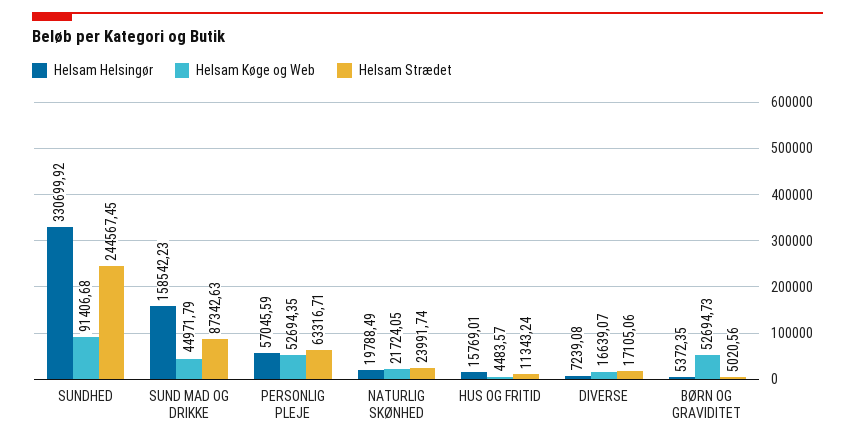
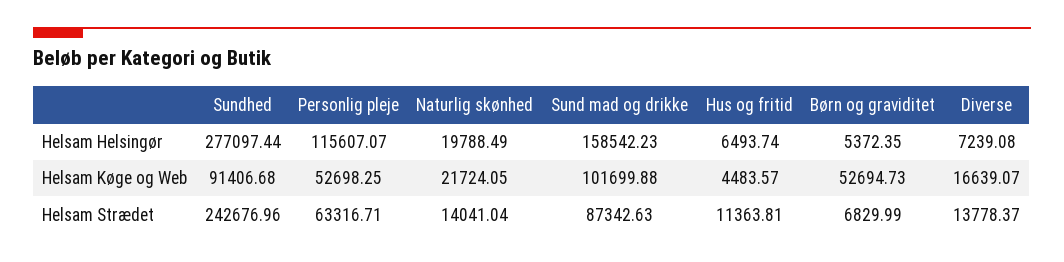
  {
    "Helsam Helsingør": {
-     "SUNDHED": 330699.92,
+     "SUNDHED": 277097.44,
      "SUND MAD OG DRIKKE": 158542.23,
-     "PERSONLIG PLEJE": 57045.59,
+     "PERSONLIG PLEJE": 115607.07,
      "NATURLIG SKØNHED": 19788.49,
-     "HUS OG FRITID": 15769.01,
+     "HUS OG FRITID": 6493.74,
      "DIVERSE": 7239.08,
      "BØRN OG GRAVIDITET": 5372.35
    },
    "Helsam Køge og Web": {
      "SUNDHED": 91406.68,
-     "SUND MAD OG DRIKKE": 44971.79,
+     "SUND MAD OG DRIKKE": 101699.88,
-     "PERSONLIG PLEJE": 52694.35,
+     "PERSONLIG PLEJE": 52698.25,
      "NATURLIG SKØNHED": 21724.05,
      "HUS OG FRITID": 4483.57,
      "DIVERSE": 16639.07,
      "BØRN OG GRAVIDITET": 52694.73
    },
    "Helsam Strædet": {
-     "SUNDHED": 244567.45,
+     "SUNDHED": 242676.96,
      "SUND MAD OG DRIKKE": 87342.63,
      "PERSONLIG PLEJE": 63316.71,
-     "NATURLIG SKØNHED": 23991.74,
+     "NATURLIG SKØNHED": 14041.04,
-     "HUS OG FRITID": 11343.24,
+     "HUS OG FRITID": 11363.81,
-     "DIVERSE": 17105.06,
+     "DIVERSE": 13778.37,
-     "BØRN OG GRAVIDITET": 5020.56
+     "BØRN OG GRAVIDITET": 6829.99
    }
  }

